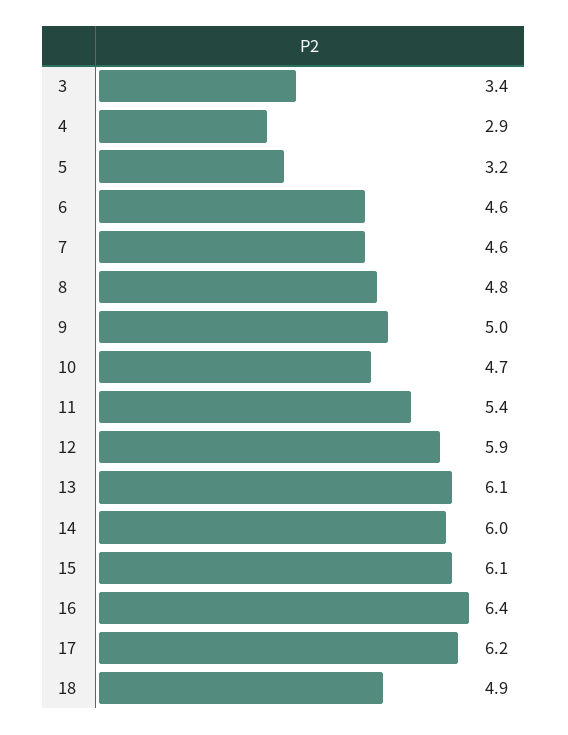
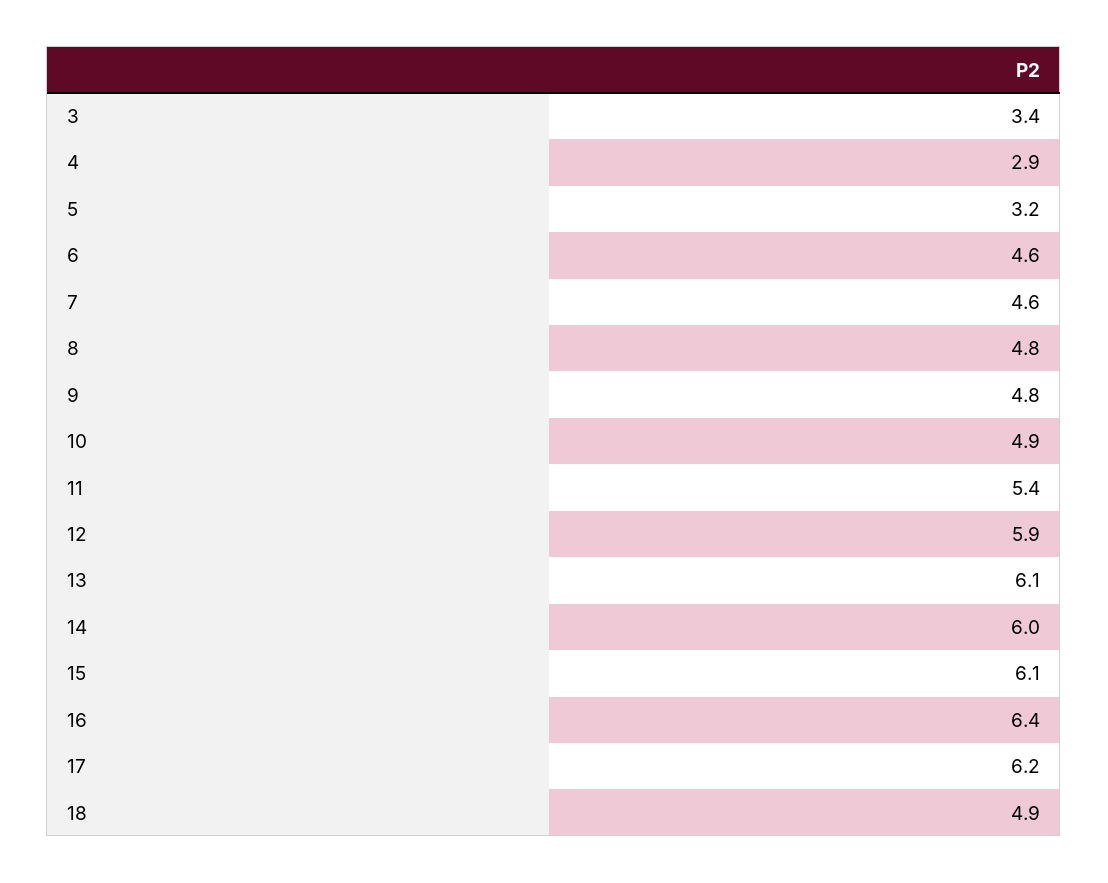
  {
    "3": 3.4,
    "4": 2.9,
    "5": 3.2,
    "6": 4.6,
    "7": 4.6,
    "8": 4.8,
-   "9": 5,
+   "9": 4.8,
-   "10": 4.7,
+   "10": 4.9,
    "11": 5.4,
    "12": 5.9,
    "13": 6.1,
    "14": 6,
    "15": 6.1,
    "16": 6.4,
    "17": 6.2,
    "18": 4.9
  }

